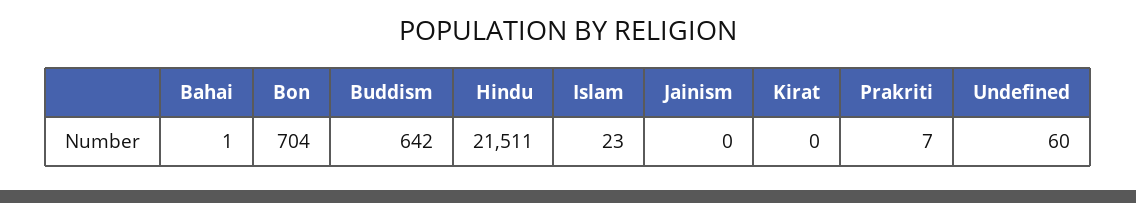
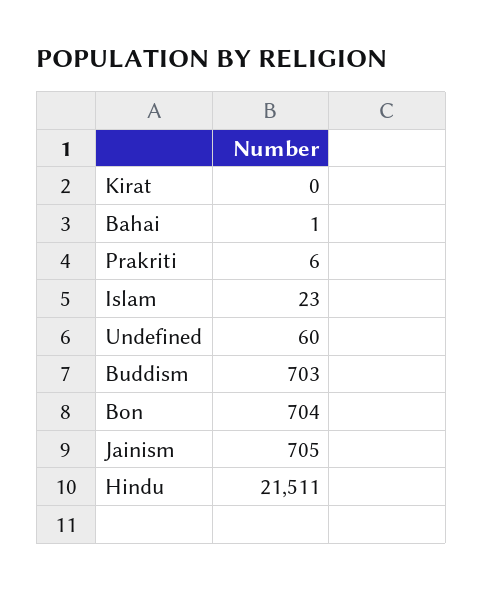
  {
    "Bahai": 1,
    "Bon": 704,
-   "Buddism": 642,
+   "Buddism": 703,
    "Hindu": 21511,
    "Islam": 23,
-   "Jainism": 0,
+   "Jainism": 705,
    "Kirat": 0,
-   "Prakriti": 7,
+   "Prakriti": 6,
    "Undefined": 60
  }

